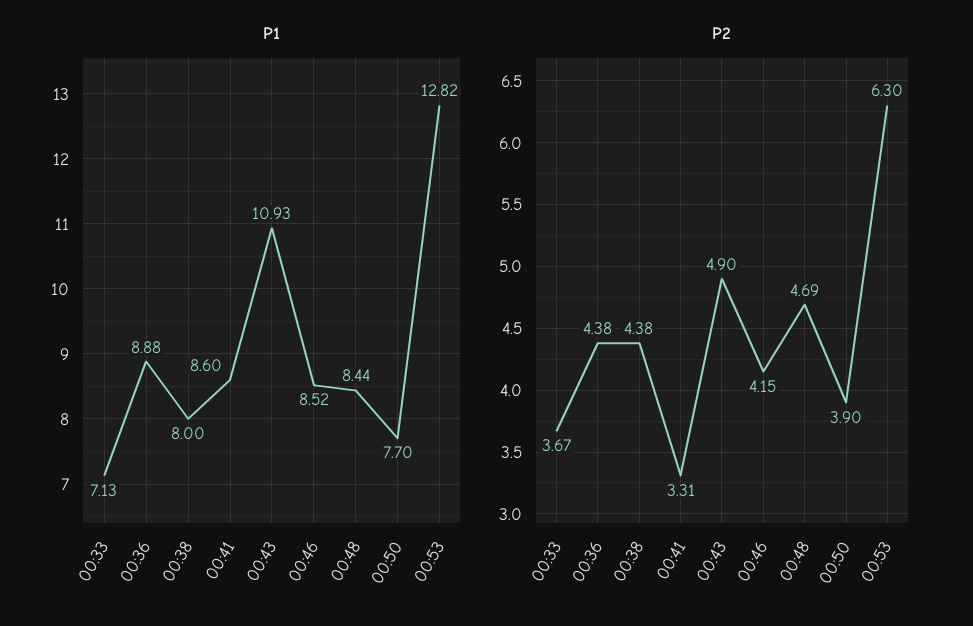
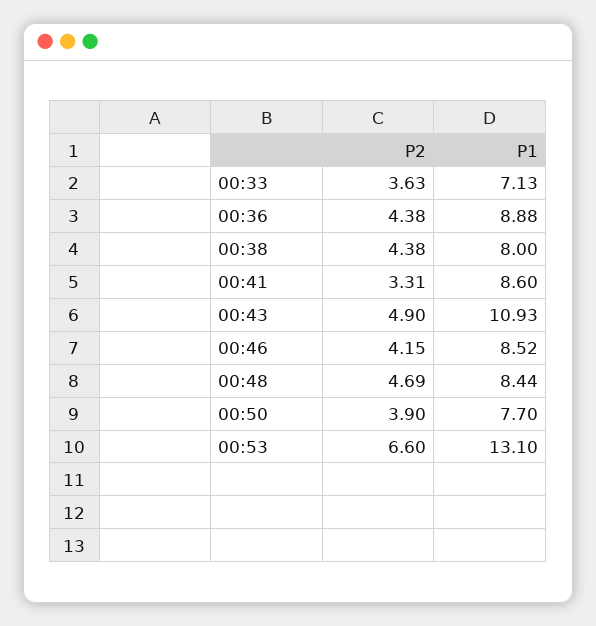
  {
    "P1": {
      "00:33": 7.13,
      "00:36": 8.88,
      "00:38": 8,
      "00:41": 8.6,
      "00:43": 10.93,
      "00:46": 8.52,
      "00:48": 8.44,
      "00:50": 7.7,
-     "00:53": 12.82
+     "00:53": 13.1
    },
    "P2": {
-     "00:33": 3.67,
+     "00:33": 3.63,
      "00:36": 4.38,
      "00:38": 4.38,
      "00:41": 3.31,
      "00:43": 4.9,
      "00:46": 4.15,
      "00:48": 4.69,
      "00:50": 3.9,
-     "00:53": 6.3
+     "00:53": 6.6
    }
  }

